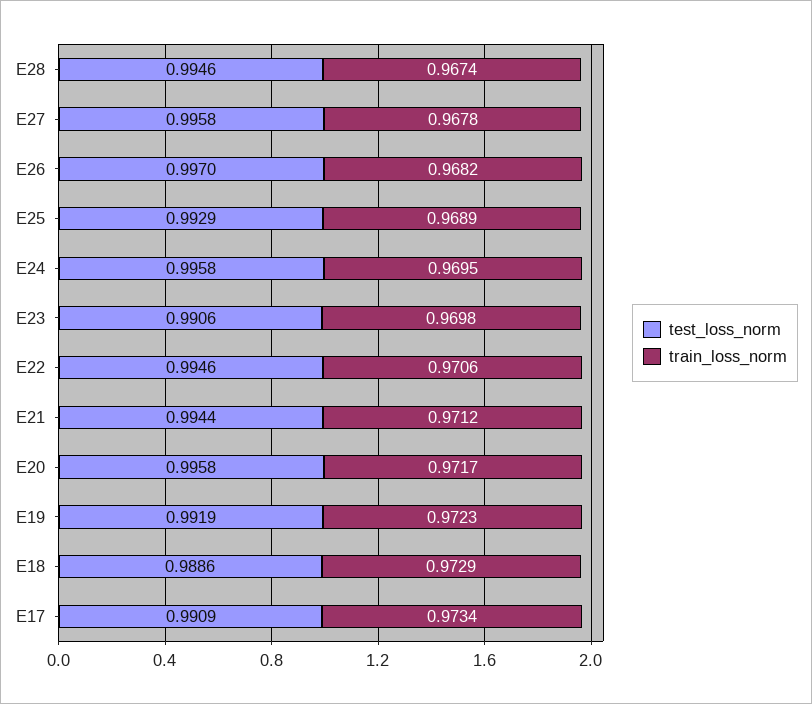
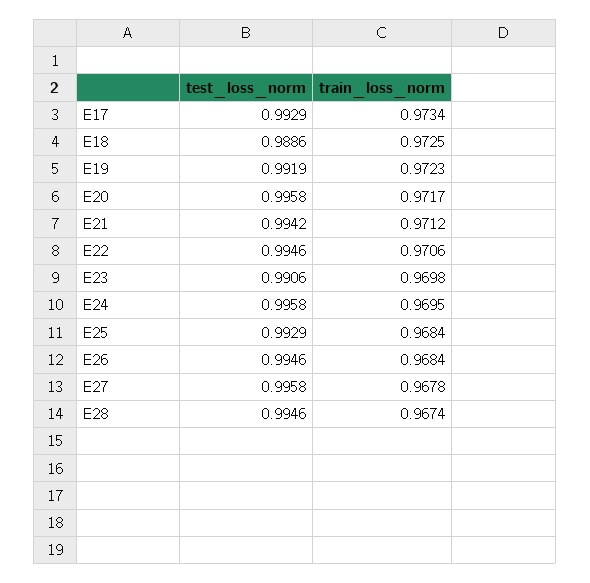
  {
    "test_loss_norm": {
      "E28": 0.9946,
      "E27": 0.9958,
-     "E26": 0.997,
+     "E26": 0.9946,
      "E25": 0.9929,
      "E24": 0.9958,
      "E23": 0.9906,
      "E22": 0.9946,
-     "E21": 0.9944,
+     "E21": 0.9942,
      "E20": 0.9958,
      "E19": 0.9919,
      "E18": 0.9886,
-     "E17": 0.9909
+     "E17": 0.9929
    },
    "train_loss_norm": {
      "E28": 0.9674,
      "E27": 0.9678,
-     "E26": 0.9682,
+     "E26": 0.9684,
-     "E25": 0.9689,
+     "E25": 0.9684,
      "E24": 0.9695,
      "E23": 0.9698,
      "E22": 0.9706,
      "E21": 0.9712,
      "E20": 0.9717,
      "E19": 0.9723,
-     "E18": 0.9729,
+     "E18": 0.9725,
      "E17": 0.9734
    }
  }

